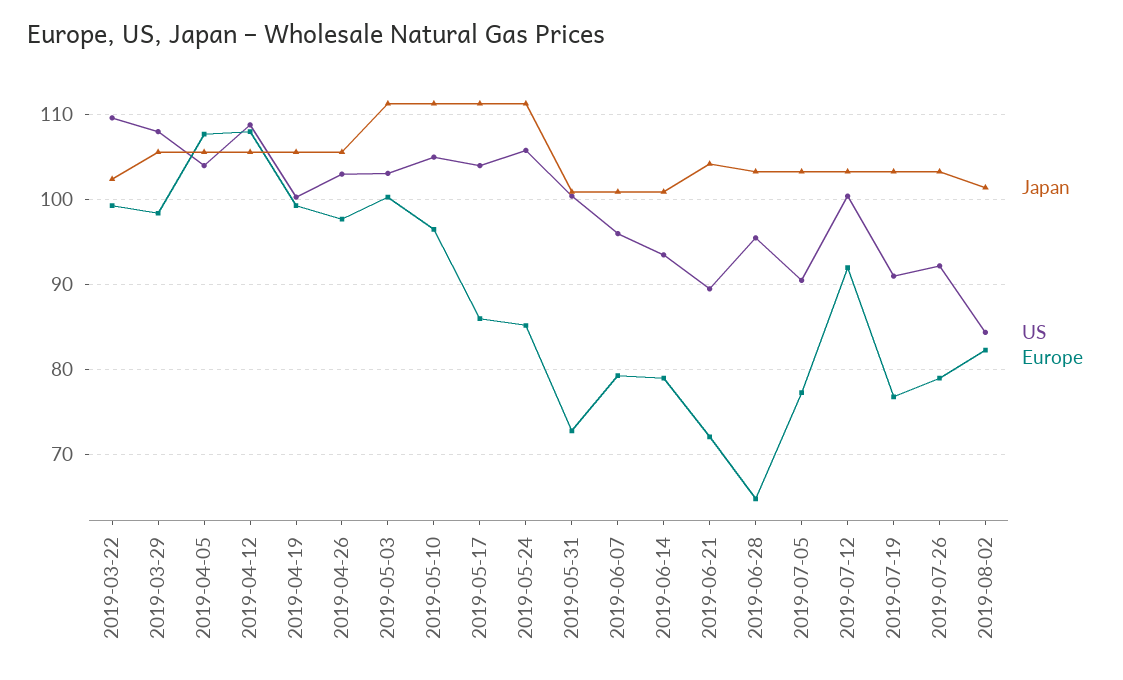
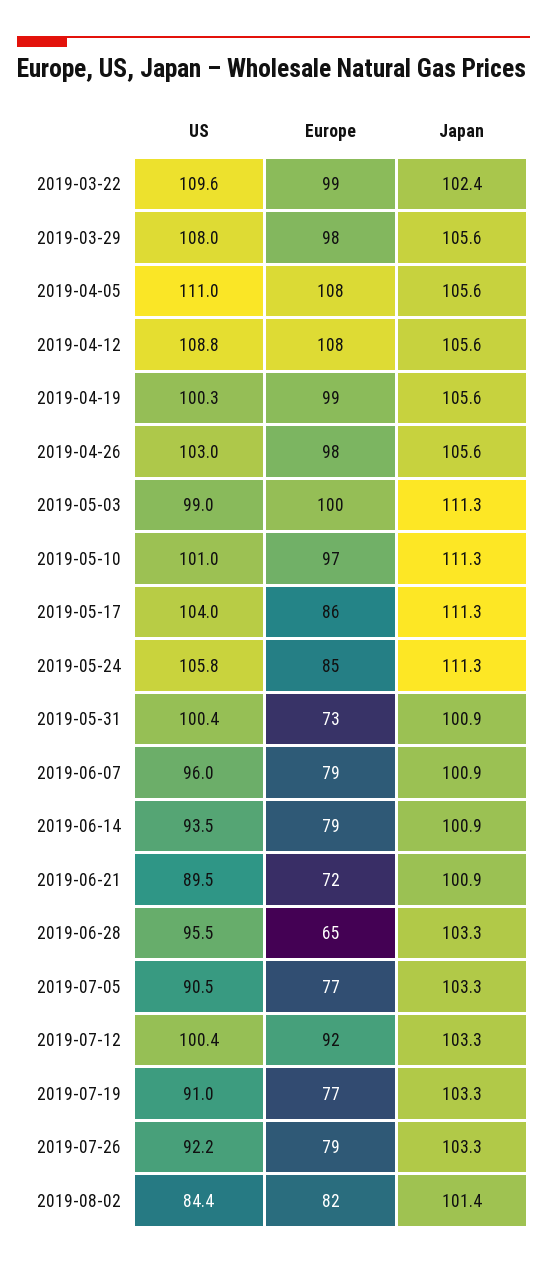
  {
    "Japan": {
      "2019-03-22": 102.4,
      "2019-03-29": 105.6,
      "2019-04-05": 105.6,
      "2019-04-12": 105.6,
      "2019-04-19": 105.6,
      "2019-04-26": 105.6,
      "2019-05-03": 111.3,
      "2019-05-10": 111.3,
      "2019-05-17": 111.3,
      "2019-05-24": 111.3,
      "2019-05-31": 100.9,
      "2019-06-07": 100.9,
      "2019-06-14": 100.9,
-     "2019-06-21": 104,
+     "2019-06-21": 100.9,
      "2019-06-28": 103.3,
      "2019-07-05": 103.3,
      "2019-07-12": 103.3,
      "2019-07-19": 103.3,
      "2019-07-26": 103.3,
      "2019-08-02": 101.4
    },
    "US": {
      "2019-03-22": 109.6,
      "2019-03-29": 108,
-     "2019-04-05": 104,
+     "2019-04-05": 111,
      "2019-04-12": 108.8,
      "2019-04-19": 100.3,
      "2019-04-26": 103,
-     "2019-05-03": 103,
+     "2019-05-03": 99,
-     "2019-05-10": 105,
+     "2019-05-10": 101,
      "2019-05-17": 104,
      "2019-05-24": 105.8,
      "2019-05-31": 100.4,
      "2019-06-07": 96,
      "2019-06-14": 93.5,
      "2019-06-21": 89.5,
      "2019-06-28": 95.5,
      "2019-07-05": 90.5,
      "2019-07-12": 100.4,
      "2019-07-19": 91,
      "2019-07-26": 92.2,
      "2019-08-02": 84.4
    },
    "Europe": {
      "2019-03-22": 99,
      "2019-03-29": 98,
      "2019-04-05": 108,
      "2019-04-12": 108,
      "2019-04-19": 99,
      "2019-04-26": 98,
      "2019-05-03": 100,
      "2019-05-10": 97,
      "2019-05-17": 86,
      "2019-05-24": 85,
      "2019-05-31": 73,
      "2019-06-07": 79,
      "2019-06-14": 79,
      "2019-06-21": 72,
      "2019-06-28": 65,
      "2019-07-05": 77,
      "2019-07-12": 92,
      "2019-07-19": 77,
      "2019-07-26": 79,
      "2019-08-02": 82
    }
  }

